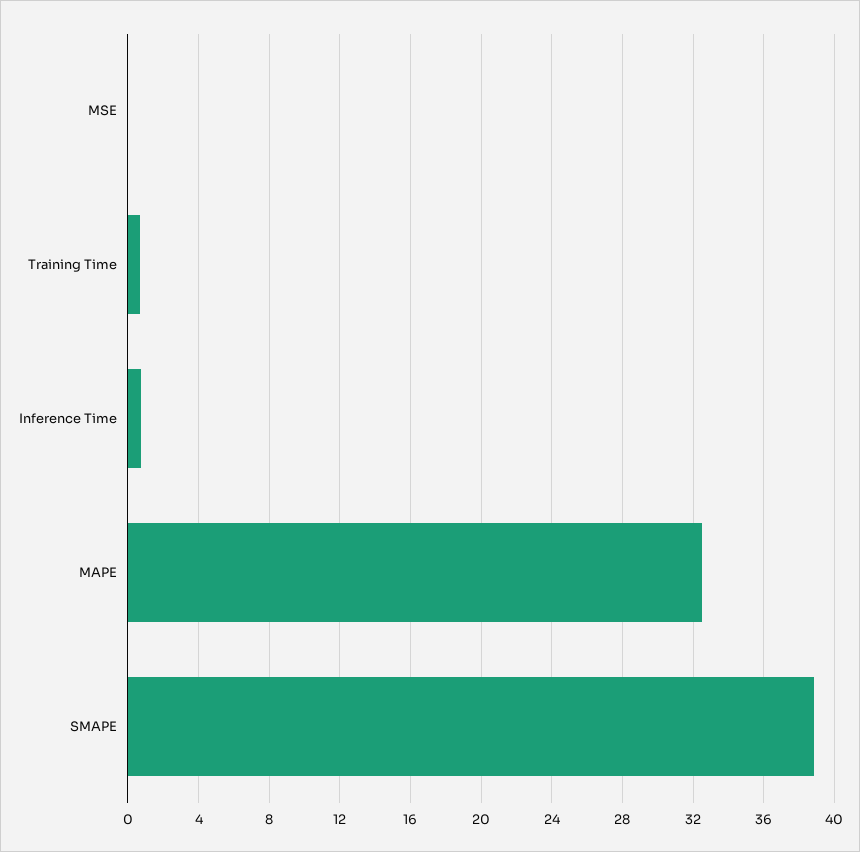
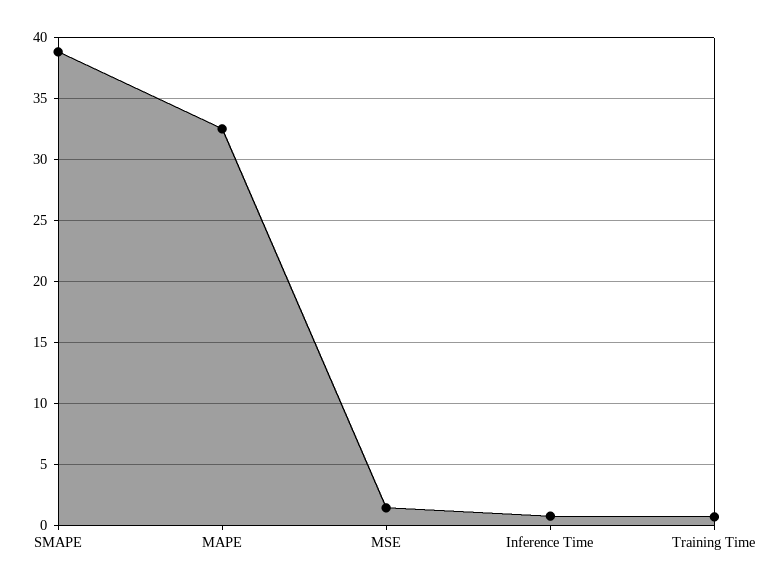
  {
-   "MSE": 0,
+   "MSE": 1.5,
    "Training Time": 0.5,
    "Inference Time": 1,
    "MAPE": 32.5,
    "SMAPE": 39
  }

